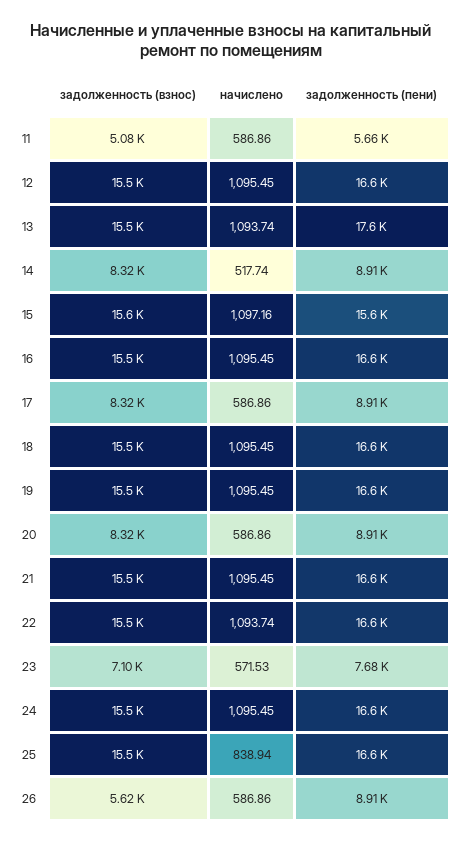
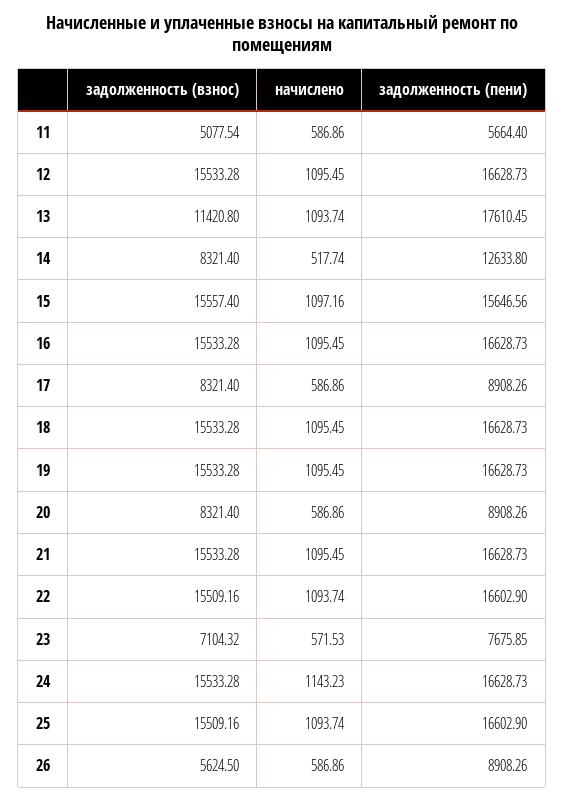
  {
    "задолженность (взнос)": {
      "11": 5077.54,
      "12": 15533.28,
-     "13": 15500,
+     "13": 11420.8,
      "14": 8321.4,
      "15": 15557.4,
      "16": 15533.28,
      "17": 8321.4,
      "18": 15533.28,
      "19": 15533.28,
      "20": 8321.4,
      "21": 15533.28,
      "22": 15509.16,
      "23": 7104.32,
      "24": 15533.28,
      "25": 15509.16,
      "26": 5624.5
    },
    "начислено": {
      "11": 586.86,
      "12": 1095.45,
      "13": 1093.74,
      "14": 517.74,
      "15": 1097.16,
      "16": 1095.45,
      "17": 586.86,
      "18": 1095.45,
      "19": 1095.45,
      "20": 586.86,
      "21": 1095.45,
      "22": 1093.74,
      "23": 571.53,
-     "24": 1095.45,
+     "24": 1143.23,
-     "25": 838.94,
+     "25": 1093.74,
      "26": 586.86
    },
    "задолженность (пени)": {
      "11": 5664.4,
      "12": 16628.73,
      "13": 17610.45,
-     "14": 8910,
+     "14": 12633.8,
      "15": 15646.56,
      "16": 16628.73,
      "17": 8908.26,
      "18": 16628.73,
      "19": 16628.73,
      "20": 8908.26,
      "21": 16628.73,
      "22": 16602.9,
      "23": 7675.85,
      "24": 16628.73,
      "25": 16602.9,
      "26": 8908.26
    }
  }

